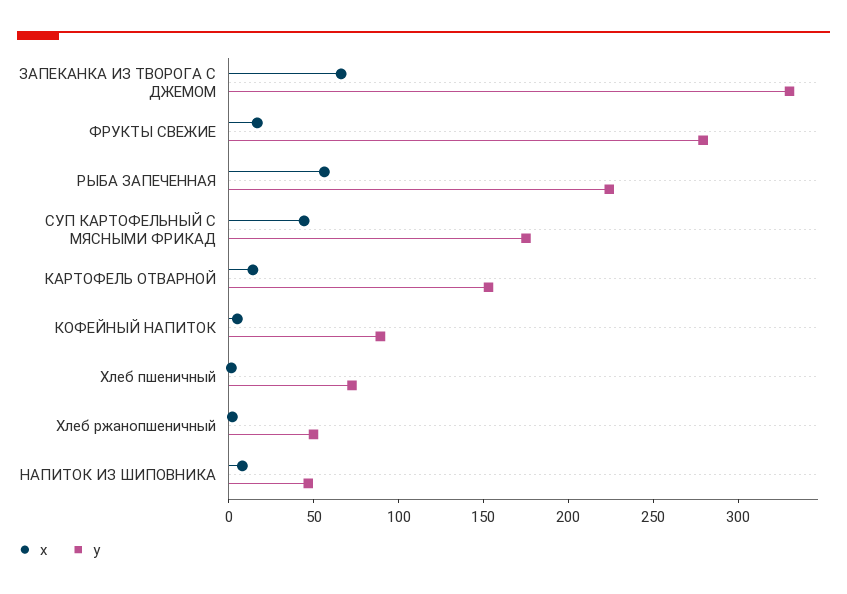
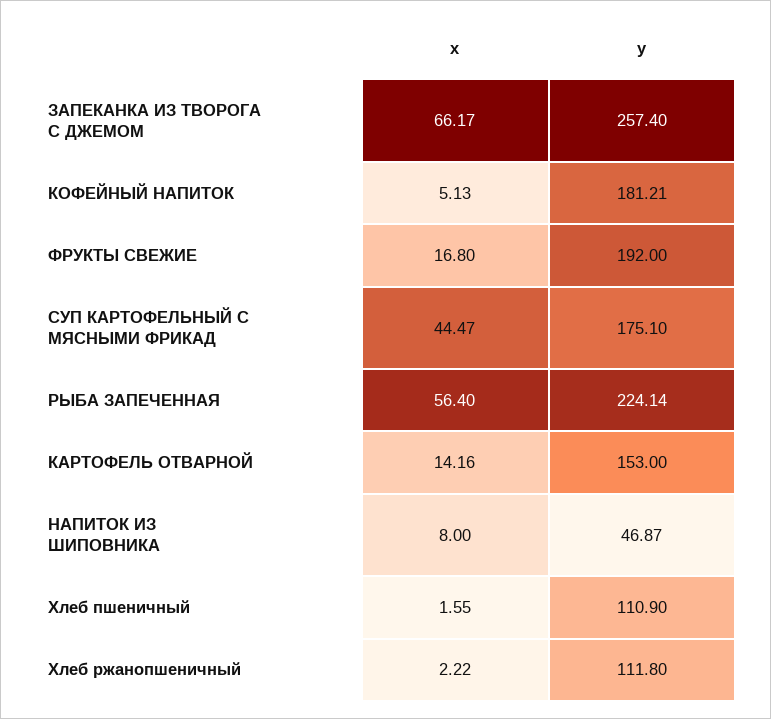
  {
    "x": {
      "ЗАПЕКАНКА ИЗ ТВОРОГА С ДЖЕМОМ": 66.17,
      "ФРУКТЫ СВЕЖИЕ": 16.8,
      "РЫБА ЗАПЕЧЕННАЯ": 56.4,
      "СУП КАРТОФЕЛЬНЫЙ С МЯСНЫМИ ФРИКАД": 44.47,
      "КАРТОФЕЛЬ ОТВАРНОЙ": 14.16,
      "КОФЕЙНЫЙ НАПИТОК": 5.13,
      "Хлеб пшеничный": 1.55,
      "Хлеб ржанопшеничный": 2.22,
      "НАПИТОК ИЗ ШИПОВНИКА": 8
    },
    "y": {
-     "ЗАПЕКАНКА ИЗ ТВОРОГА С ДЖЕМОМ": 330,
+     "ЗАПЕКАНКА ИЗ ТВОРОГА С ДЖЕМОМ": 257.4,
-     "ФРУКТЫ СВЕЖИЕ": 280,
+     "ФРУКТЫ СВЕЖИЕ": 192,
      "РЫБА ЗАПЕЧЕННАЯ": 224.14,
      "СУП КАРТОФЕЛЬНЫЙ С МЯСНЫМИ ФРИКАД": 175.1,
      "КАРТОФЕЛЬ ОТВАРНОЙ": 153,
-     "КОФЕЙНЫЙ НАПИТОК": 90,
+     "КОФЕЙНЫЙ НАПИТОК": 181.21,
-     "Хлеб пшеничный": 70,
+     "Хлеб пшеничный": 110.9,
-     "Хлеб ржанопшеничный": 50,
+     "Хлеб ржанопшеничный": 111.8,
      "НАПИТОК ИЗ ШИПОВНИКА": 46.87
    }
  }

